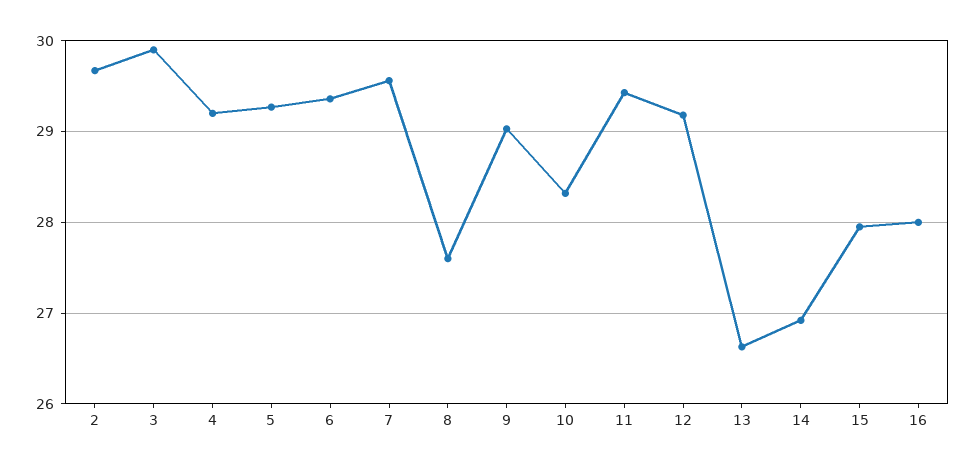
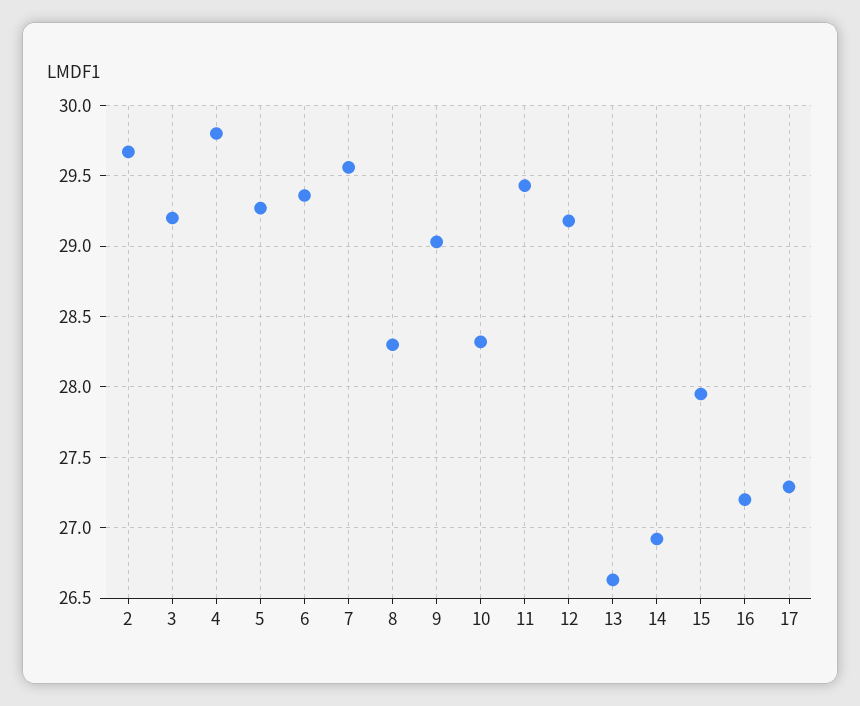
  {
    "2": 29.65,
-   "3": 29.9,
+   "3": 29.2,
-   "4": 29.2,
+   "4": 29.8,
    "5": 29.25,
    "6": 29.35,
    "7": 29.55,
-   "8": 27.6,
+   "8": 28.3,
    "9": 29.05,
    "10": 28.3,
    "11": 29.45,
    "12": 29.2,
    "13": 26.65,
    "14": 26.9,
    "15": 27.95,
-   "16": 28
+   "16": 27.2,
+   "17": 27.3
  }

